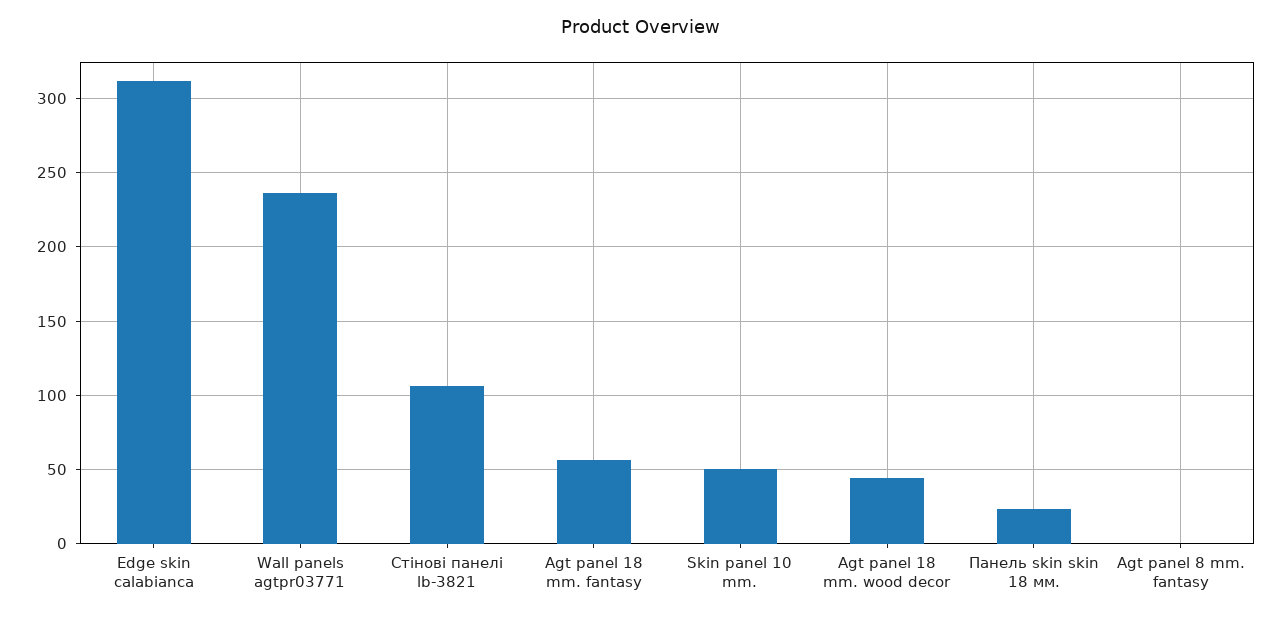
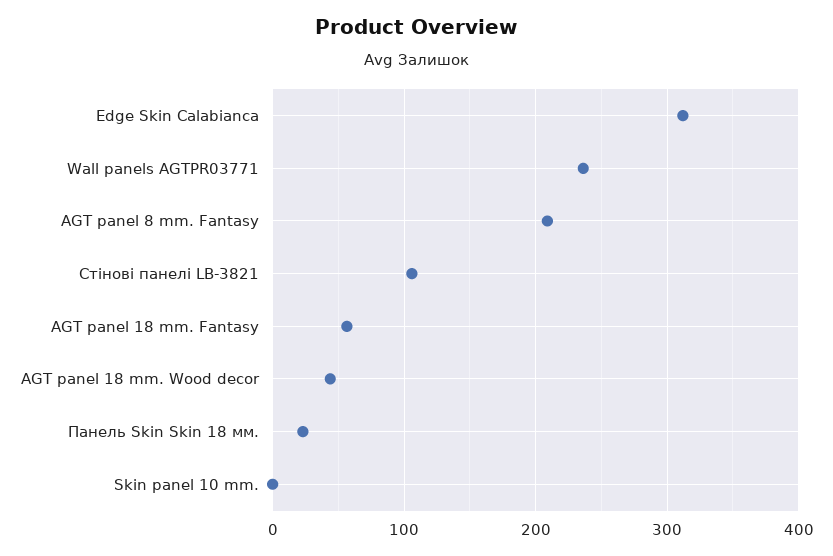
  {
    "Edge skin calabianca": 310,
    "Wall panels agtpr03771": 235,
    "Стінові панелі lb-3821": 105,
    "Agt panel 18 mm. fantasy": 55,
-   "Skin panel 10 mm.": 50,
+   "Skin panel 10 mm.": 0,
    "Agt panel 18 mm. wood decor": 45,
    "Панель skin skin 18 мм.": 25,
-   "Agt panel 8 mm. fantasy": 0
+   "Agt panel 8 mm. fantasy": 210
  }

